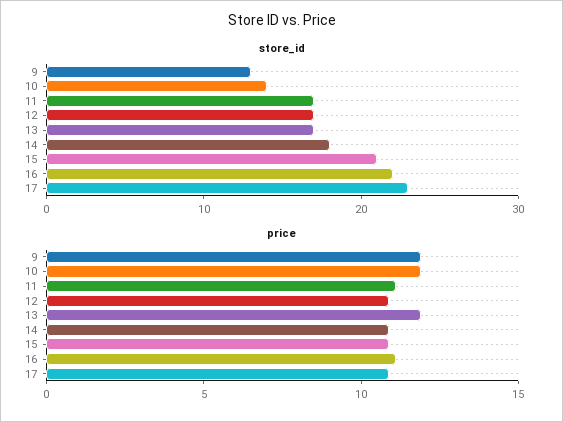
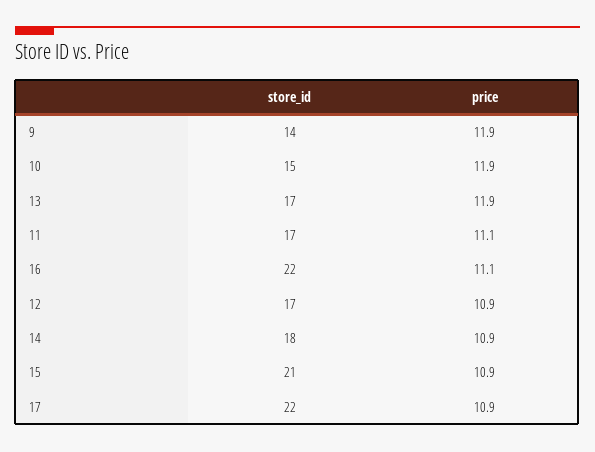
  {
    "store_id": {
-     "9": 13,
+     "9": 14,
-     "10": 14,
+     "10": 15,
      "11": 17,
      "12": 17,
      "13": 17,
      "14": 18,
      "15": 21,
      "16": 22,
-     "17": 23
+     "17": 22
    },
    "price": {
      "9": 11.9,
      "10": 11.9,
      "11": 11.1,
      "12": 10.9,
      "13": 11.9,
      "14": 10.9,
      "15": 10.9,
      "16": 11.1,
      "17": 10.9
    }
  }

